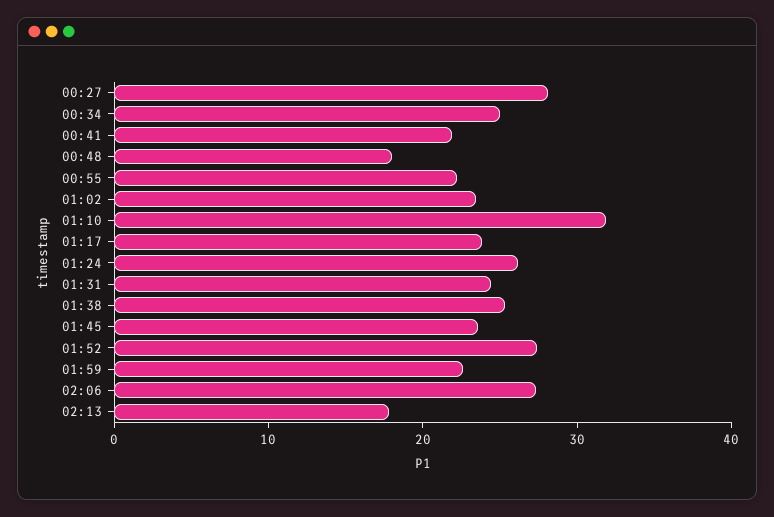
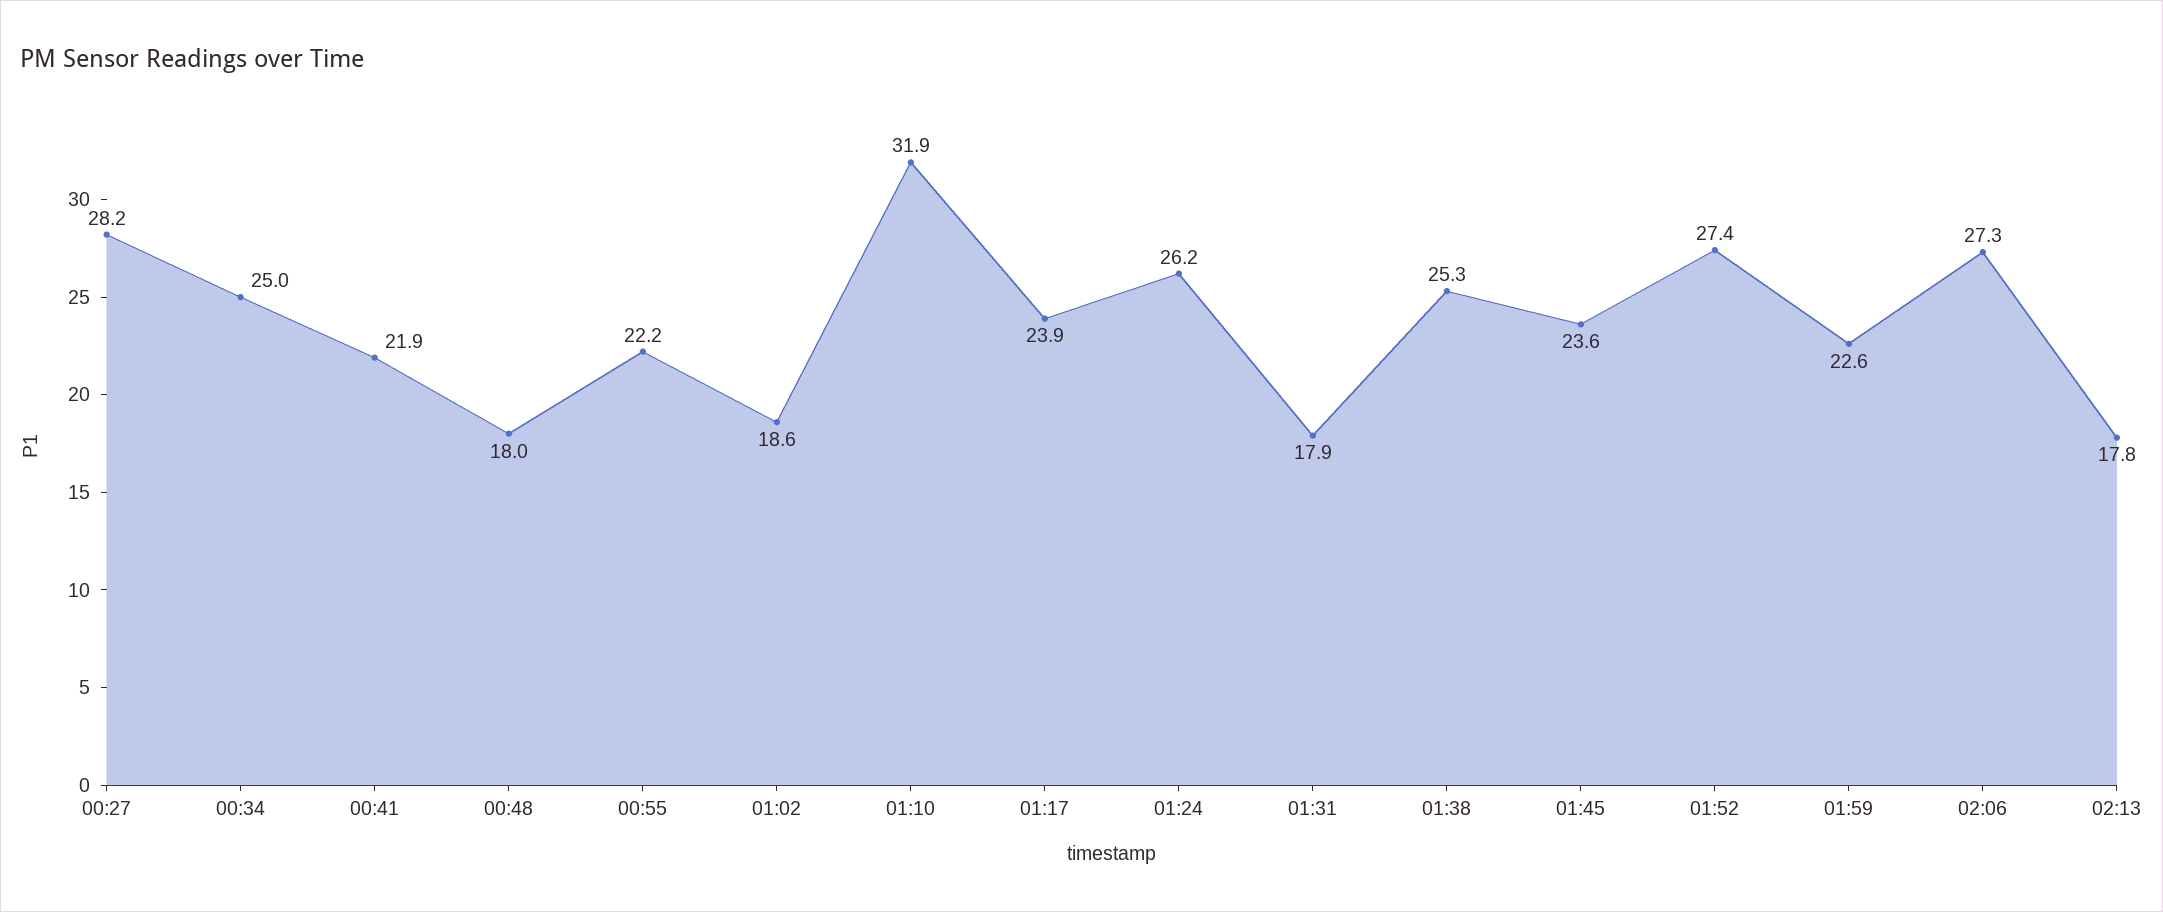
  {
    "00:27": 28.2,
    "00:34": 25,
    "00:41": 21.9,
    "00:48": 18,
    "00:55": 22.2,
-   "01:02": 24,
+   "01:02": 18.6,
    "01:10": 31.9,
    "01:17": 23.9,
    "01:24": 26.2,
-   "01:31": 24,
+   "01:31": 17.9,
    "01:38": 25.3,
    "01:45": 23.6,
    "01:52": 27.4,
    "01:59": 22.6,
    "02:06": 27.3,
    "02:13": 17.8
  }

